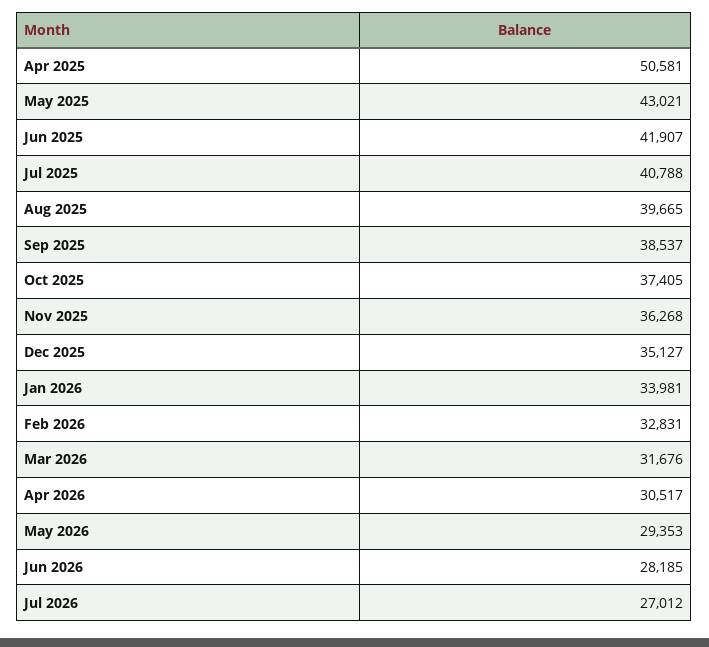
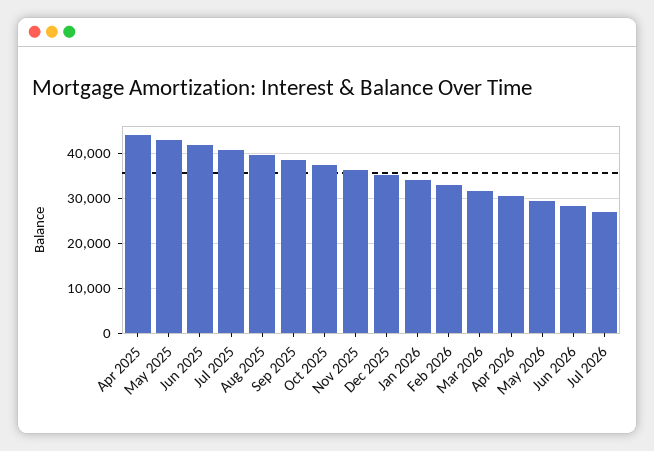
  {
-   "Apr 2025": 50581,
+   "Apr 2025": 44000,
    "May 2025": 43021,
    "Jun 2025": 41907,
    "Jul 2025": 40788,
    "Aug 2025": 39665,
    "Sep 2025": 38537,
    "Oct 2025": 37405,
    "Nov 2025": 36268,
    "Dec 2025": 35127,
    "Jan 2026": 33981,
    "Feb 2026": 32831,
    "Mar 2026": 31676,
    "Apr 2026": 30517,
    "May 2026": 29353,
    "Jun 2026": 28185,
    "Jul 2026": 27012
  }

